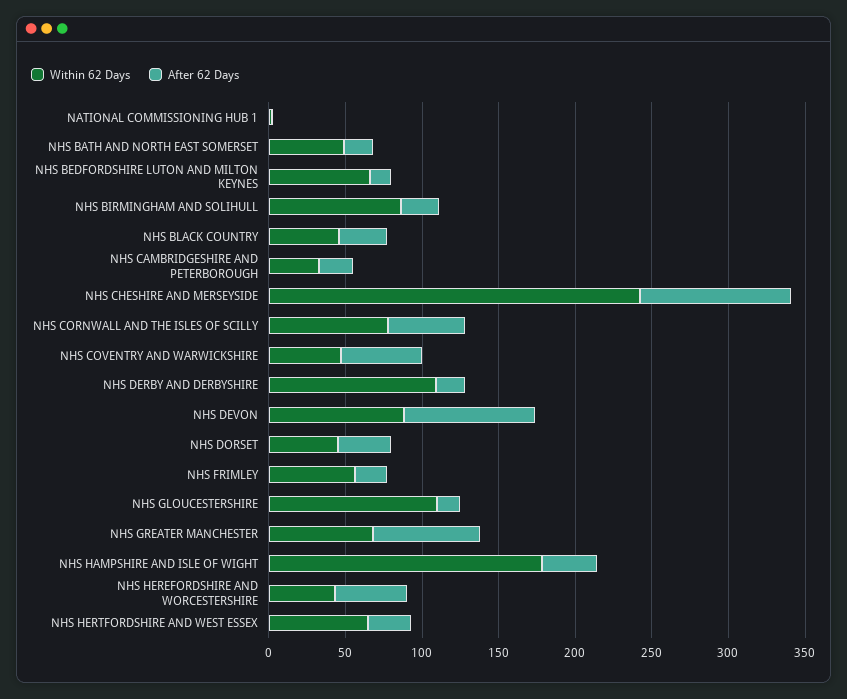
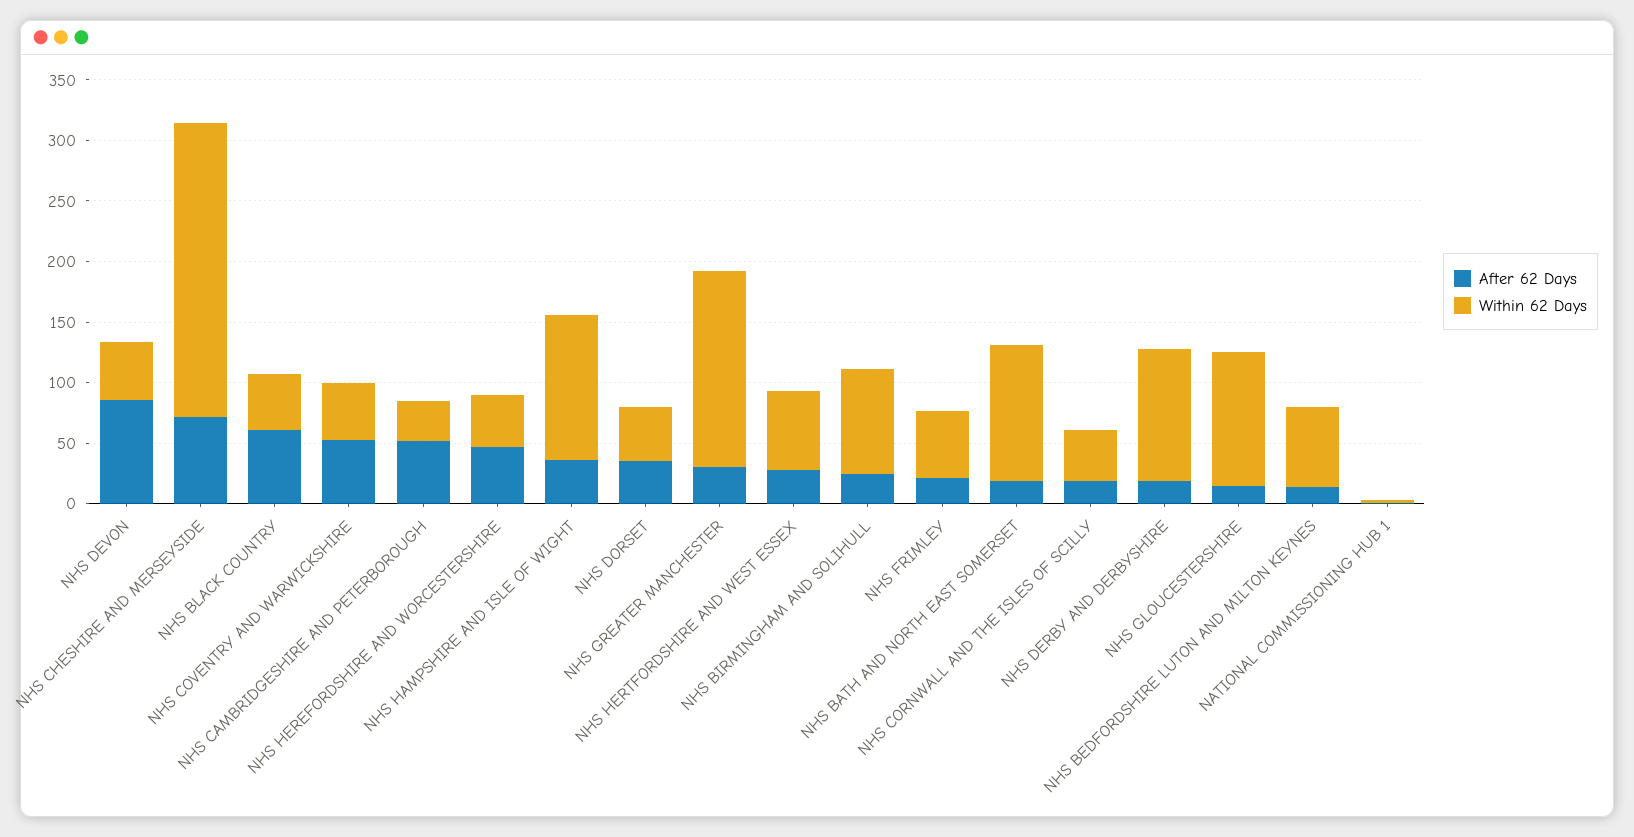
  {
    "Within 62 Days": {
      "NATIONAL COMMISSIONING HUB 1": 0,
-     "NHS BATH AND NORTH EAST SOMERSET": 50,
+     "NHS BATH AND NORTH EAST SOMERSET": 110,
      "NHS BEDFORDSHIRE LUTON AND MILTON KEYNES": 70,
      "NHS BIRMINGHAM AND SOLIHULL": 90,
      "NHS BLACK COUNTRY": 50,
      "NHS CAMBRIDGESHIRE AND PETERBOROUGH": 30,
      "NHS CHESHIRE AND MERSEYSIDE": 240,
-     "NHS CORNWALL AND THE ISLES OF SCILLY": 80,
+     "NHS CORNWALL AND THE ISLES OF SCILLY": 40,
      "NHS COVENTRY AND WARWICKSHIRE": 50,
      "NHS DERBY AND DERBYSHIRE": 110,
-     "NHS DEVON": 90,
+     "NHS DEVON": 50,
      "NHS DORSET": 50,
      "NHS FRIMLEY": 60,
      "NHS GLOUCESTERSHIRE": 110,
-     "NHS GREATER MANCHESTER": 70,
+     "NHS GREATER MANCHESTER": 160,
-     "NHS HAMPSHIRE AND ISLE OF WIGHT": 180,
+     "NHS HAMPSHIRE AND ISLE OF WIGHT": 120,
      "NHS HEREFORDSHIRE AND WORCESTERSHIRE": 40,
      "NHS HERTFORDSHIRE AND WEST ESSEX": 70
    },
    "After 62 Days": {
      "NATIONAL COMMISSIONING HUB 1": 0,
      "NHS BATH AND NORTH EAST SOMERSET": 20,
      "NHS BEDFORDSHIRE LUTON AND MILTON KEYNES": 10,
      "NHS BIRMINGHAM AND SOLIHULL": 30,
-     "NHS BLACK COUNTRY": 30,
+     "NHS BLACK COUNTRY": 60,
-     "NHS CAMBRIDGESHIRE AND PETERBOROUGH": 20,
+     "NHS CAMBRIDGESHIRE AND PETERBOROUGH": 50,
-     "NHS CHESHIRE AND MERSEYSIDE": 100,
+     "NHS CHESHIRE AND MERSEYSIDE": 70,
-     "NHS CORNWALL AND THE ISLES OF SCILLY": 50,
+     "NHS CORNWALL AND THE ISLES OF SCILLY": 20,
      "NHS COVENTRY AND WARWICKSHIRE": 50,
      "NHS DERBY AND DERBYSHIRE": 20,
      "NHS DEVON": 90,
      "NHS DORSET": 40,
      "NHS FRIMLEY": 20,
      "NHS GLOUCESTERSHIRE": 20,
-     "NHS GREATER MANCHESTER": 70,
+     "NHS GREATER MANCHESTER": 30,
      "NHS HAMPSHIRE AND ISLE OF WIGHT": 40,
      "NHS HEREFORDSHIRE AND WORCESTERSHIRE": 50,
      "NHS HERTFORDSHIRE AND WEST ESSEX": 30
    }
  }

